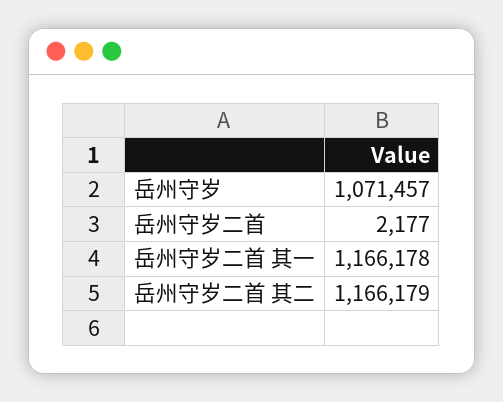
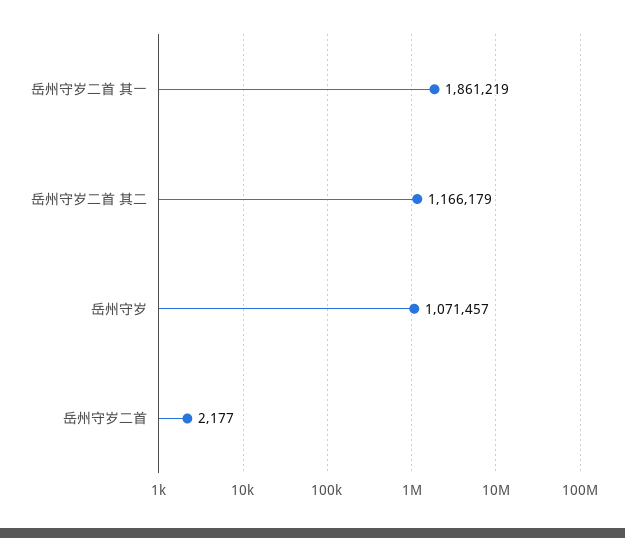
  {
    "岳州守岁": 1071457,
    "岳州守岁二首": 2177,
-   "岳州守岁二首 其一": 1166178,
+   "岳州守岁二首 其一": 1861219,
    "岳州守岁二首 其二": 1166179
  }

